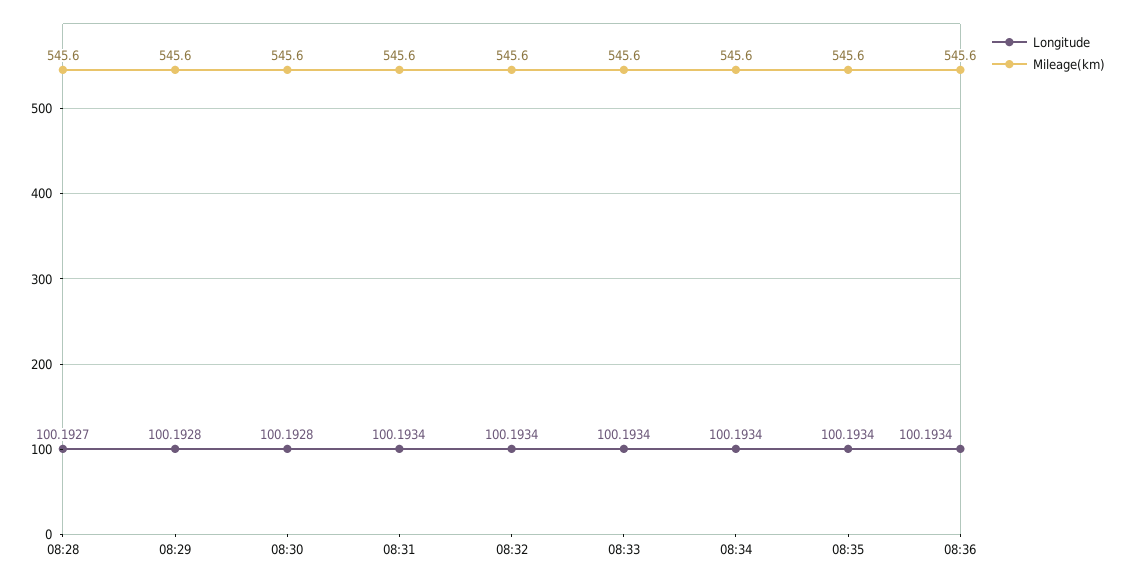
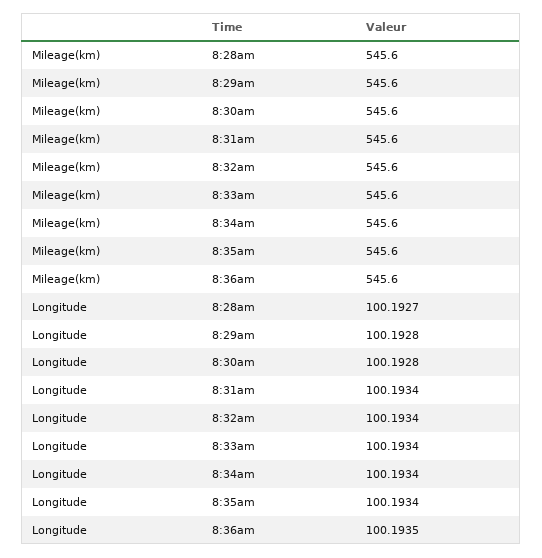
  {
    "Longitude": {
      "08:28": 100.1927,
      "08:29": 100.1928,
      "08:30": 100.1928,
      "08:31": 100.1934,
      "08:32": 100.1934,
      "08:33": 100.1934,
      "08:34": 100.1934,
      "08:35": 100.1934,
-     "08:36": 100.1934
+     "08:36": 100.1935
    },
    "Mileage(km)": {
      "08:28": 545.6,
      "08:29": 545.6,
      "08:30": 545.6,
      "08:31": 545.6,
      "08:32": 545.6,
      "08:33": 545.6,
      "08:34": 545.6,
      "08:35": 545.6,
      "08:36": 545.6
    }
  }

